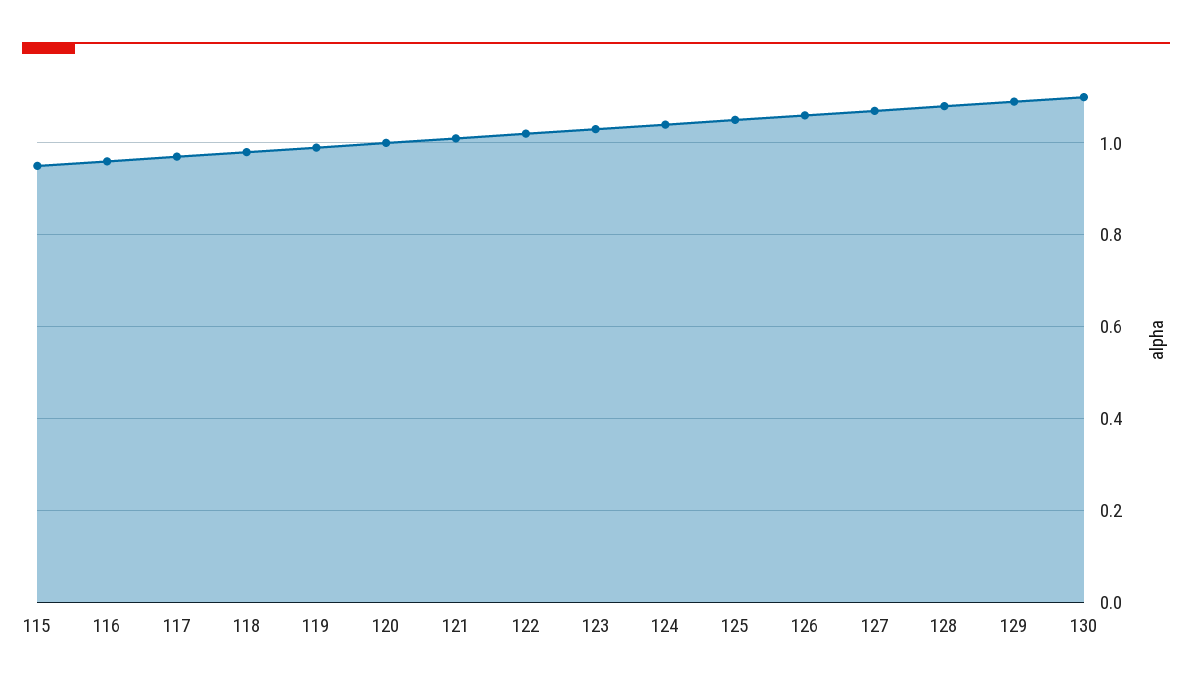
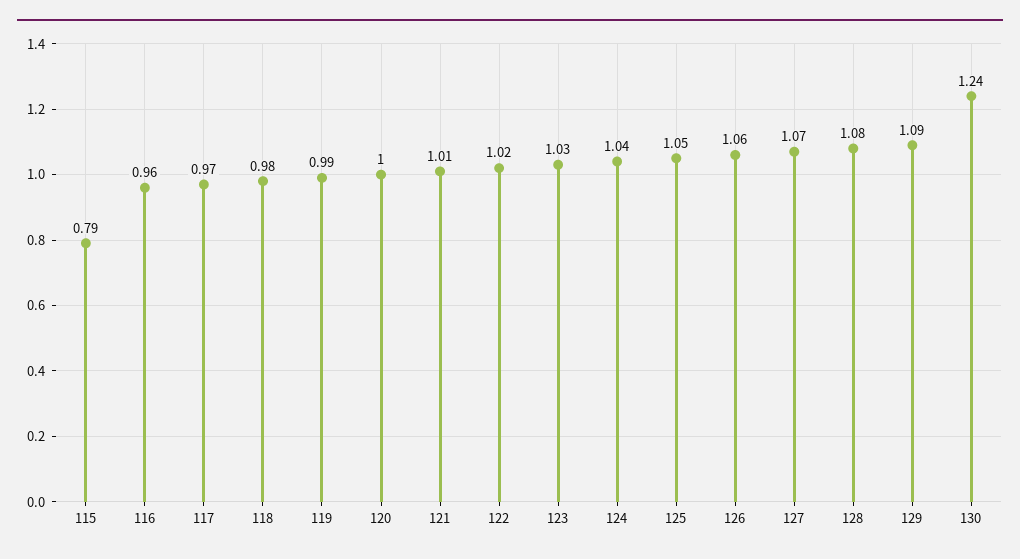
  {
-   "115": 0.95,
+   "115": 0.79,
    "116": 0.96,
    "117": 0.97,
    "118": 0.98,
    "119": 0.99,
    "120": 1,
    "121": 1.01,
    "122": 1.02,
    "123": 1.03,
    "124": 1.04,
    "125": 1.05,
    "126": 1.06,
    "127": 1.07,
    "128": 1.08,
    "129": 1.09,
-   "130": 1.1
+   "130": 1.24
  }

